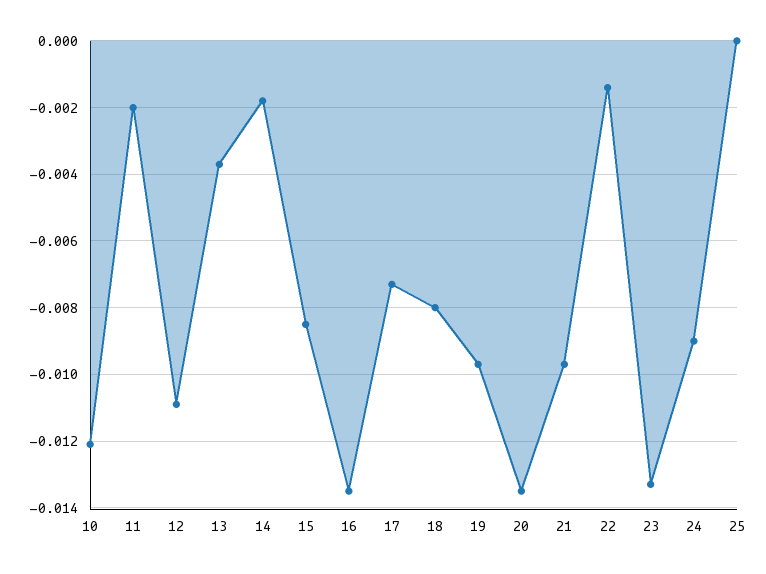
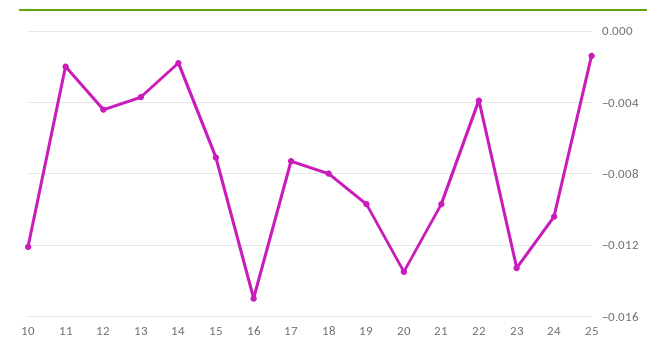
  {
    "10": -0.012,
    "11": -0.002,
-   "12": -0.011,
+   "12": -0.0045,
    "13": -0.0035,
    "14": -0.002,
-   "15": -0.0085,
+   "15": -0.007,
-   "16": -0.0135,
+   "16": -0.015,
    "17": -0.0075,
    "18": -0.008,
    "19": -0.0095,
    "20": -0.0135,
    "21": -0.0095,
-   "22": -0.0015,
+   "22": -0.004,
    "23": -0.0135,
-   "24": -0.009,
+   "24": -0.0105,
-   "25": 0
+   "25": -0.0015
  }

